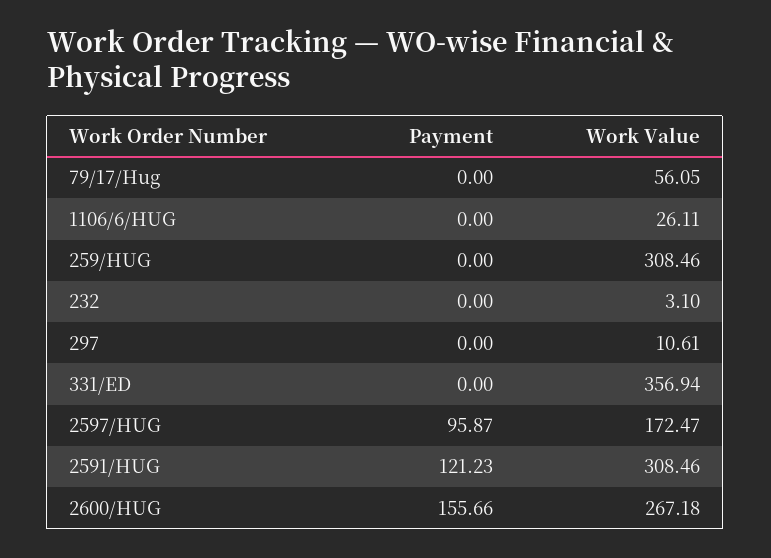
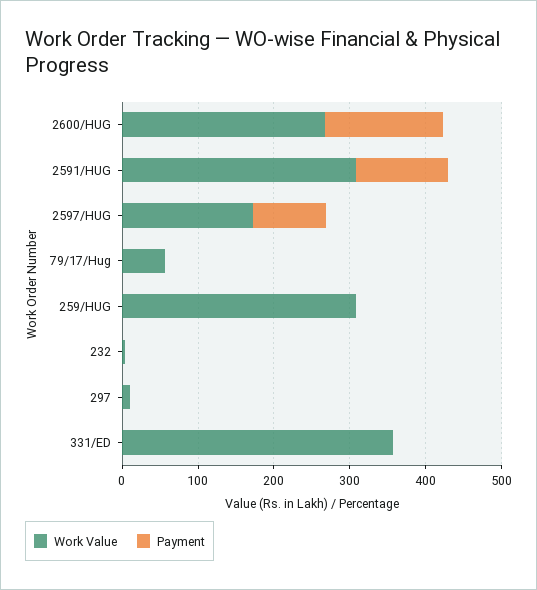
  {
    "Payment": {
      "79/17/Hug": 0,
-     "1106/6/HUG": 0,
      "259/HUG": 0,
      "232": 0,
      "297": 0,
      "331/ED": 0,
      "2597/HUG": 95.87,
      "2591/HUG": 121.23,
      "2600/HUG": 155.66
    },
    "Work Value": {
      "79/17/Hug": 56.05,
-     "1106/6/HUG": 26.11,
      "259/HUG": 308.46,
      "232": 3.1,
      "297": 10.61,
      "331/ED": 356.94,
      "2597/HUG": 172.47,
      "2591/HUG": 308.46,
      "2600/HUG": 267.18
    }
  }

